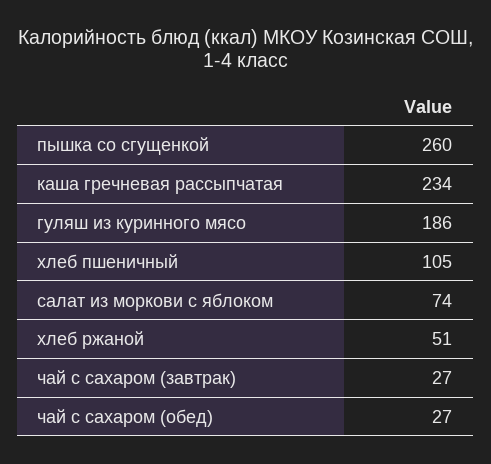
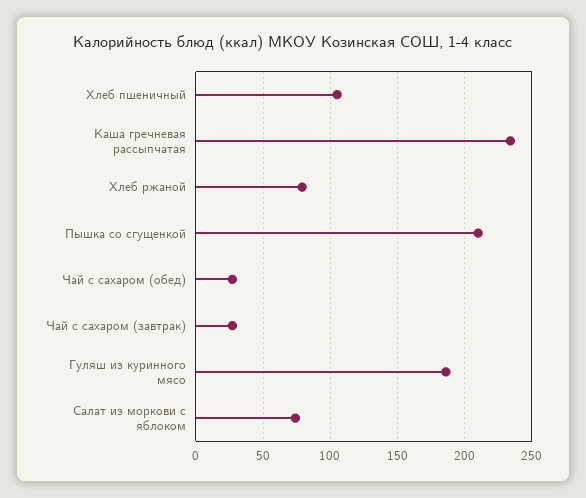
  {
-   "пышка со сгущенкой": 260,
+   "пышка со сгущенкой": 210,
    "каша гречневая рассыпчатая": 234,
    "гуляш из куринного мясо": 186,
    "хлеб пшеничный": 105,
    "салат из моркови с яблоком": 74,
-   "хлеб ржаной": 51,
+   "хлеб ржаной": 80,
    "чай с сахаром (завтрак)": 27,
    "чай с сахаром (обед)": 27
  }

